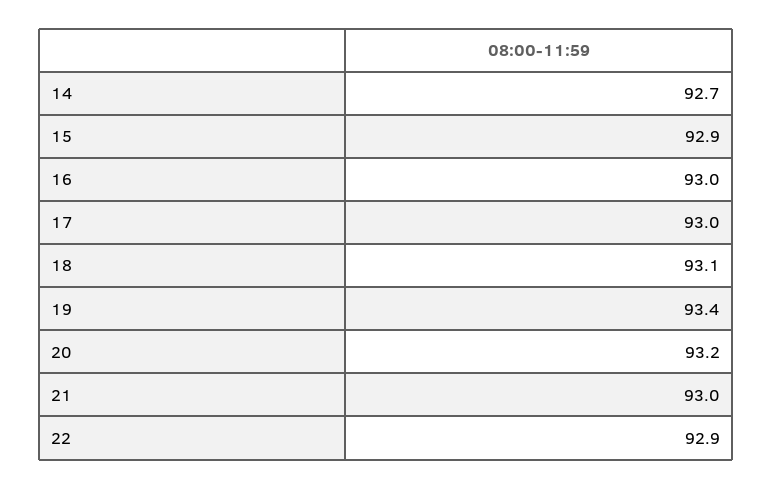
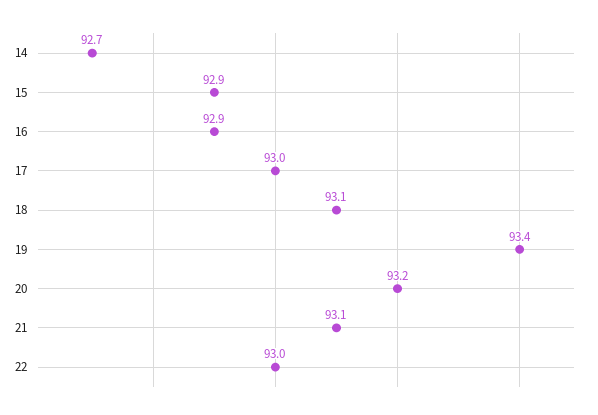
  {
    "14": 92.7,
    "15": 92.9,
-   "16": 93,
+   "16": 92.9,
    "17": 93,
    "18": 93.1,
    "19": 93.4,
    "20": 93.2,
-   "21": 93,
+   "21": 93.1,
-   "22": 92.9
+   "22": 93
  }

